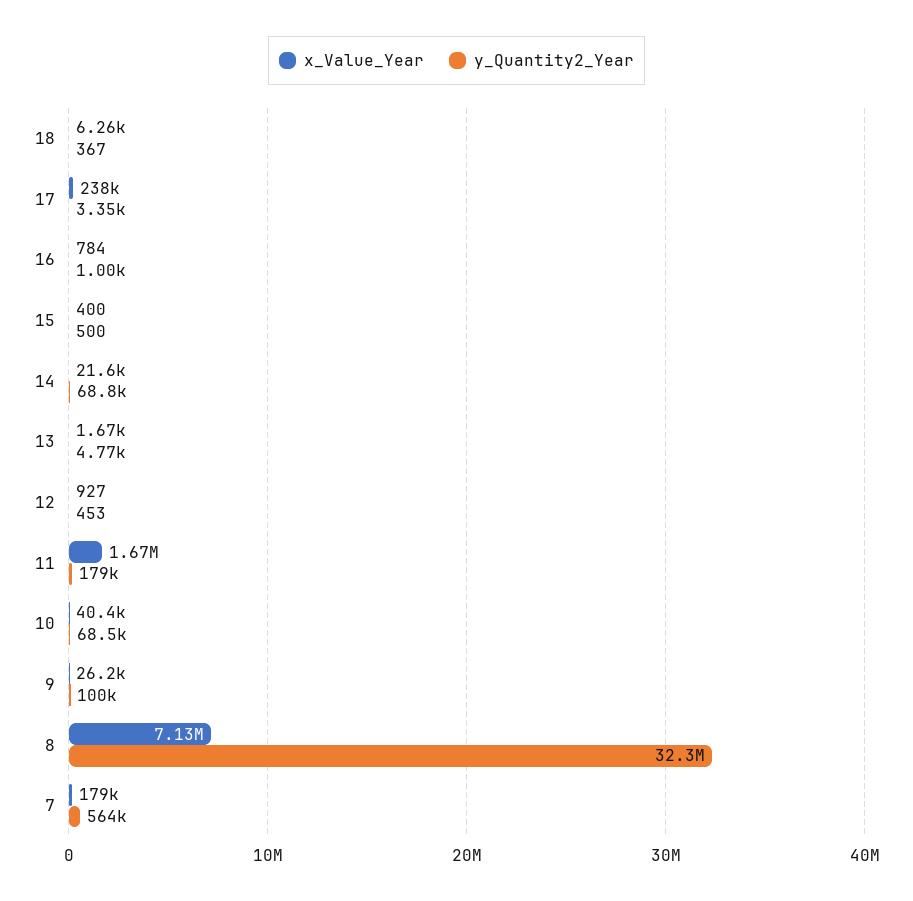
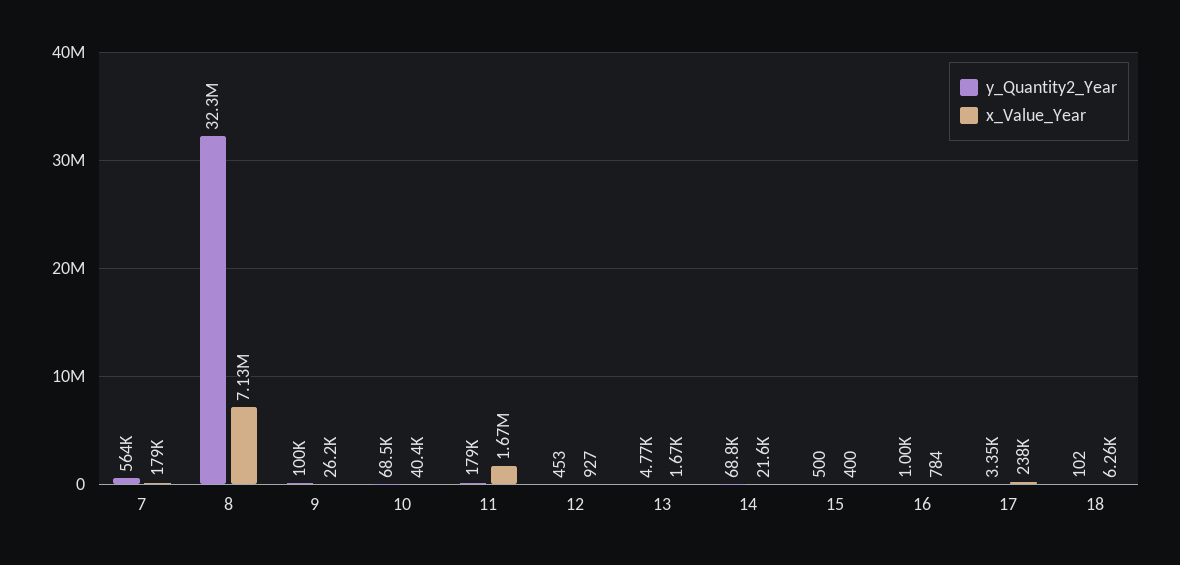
  {
    "x_Value_Year": {
      "18": 6260,
      "17": 238000,
      "16": 784,
      "15": 400,
      "14": 21600,
      "13": 1670,
      "12": 927,
      "11": 1670000,
      "10": 40400,
      "9": 26200,
      "8": 7130000,
      "7": 179000
    },
    "y_Quantity2_Year": {
-     "18": 367,
+     "18": 102,
      "17": 3350,
      "16": 1000,
      "15": 500,
      "14": 68800,
      "13": 4770,
      "12": 453,
      "11": 179000,
      "10": 68500,
      "9": 100000,
      "8": 32300000,
      "7": 564000
    }
  }

